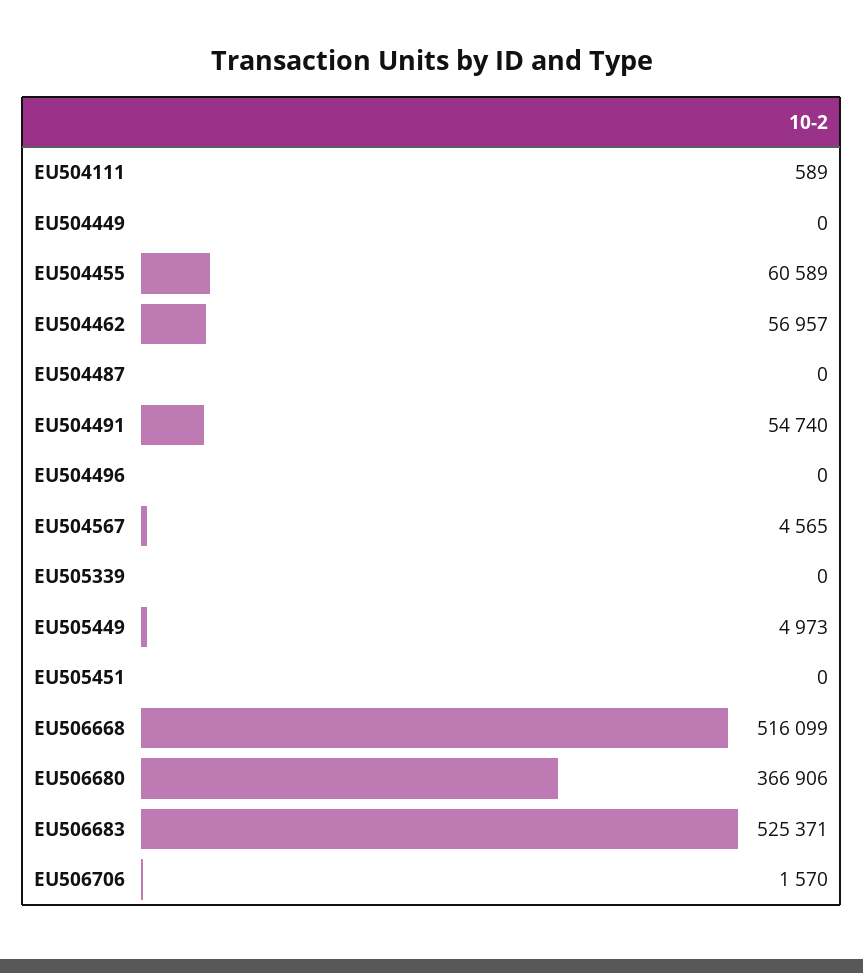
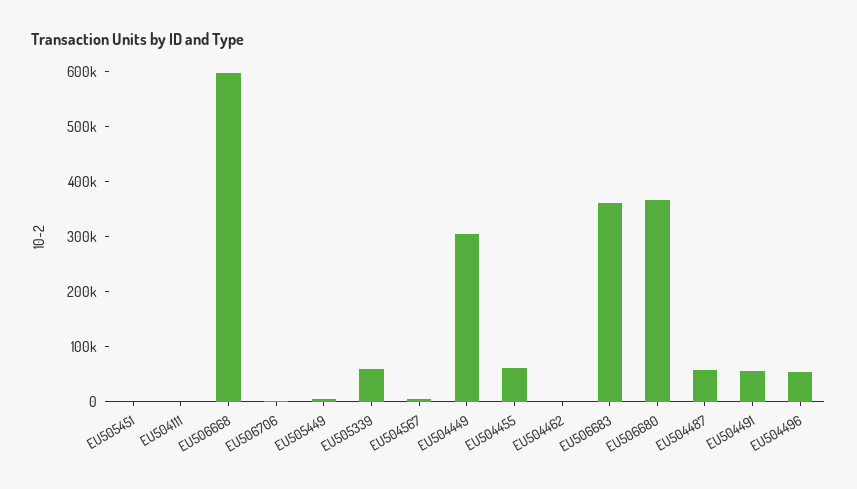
  {
    "EU504111": 589,
-   "EU504449": 0,
+   "EU504449": 300000,
    "EU504455": 60589,
-   "EU504462": 56957,
+   "EU504462": 0,
-   "EU504487": 0,
+   "EU504487": 60000,
    "EU504491": 54740,
-   "EU504496": 0,
+   "EU504496": 60000,
    "EU504567": 4565,
-   "EU505339": 0,
+   "EU505339": 60000,
    "EU505449": 4973,
    "EU505451": 0,
-   "EU506668": 516099,
+   "EU506668": 600000,
    "EU506680": 366906,
-   "EU506683": 525371,
+   "EU506683": 360000,
    "EU506706": 1570
  }

